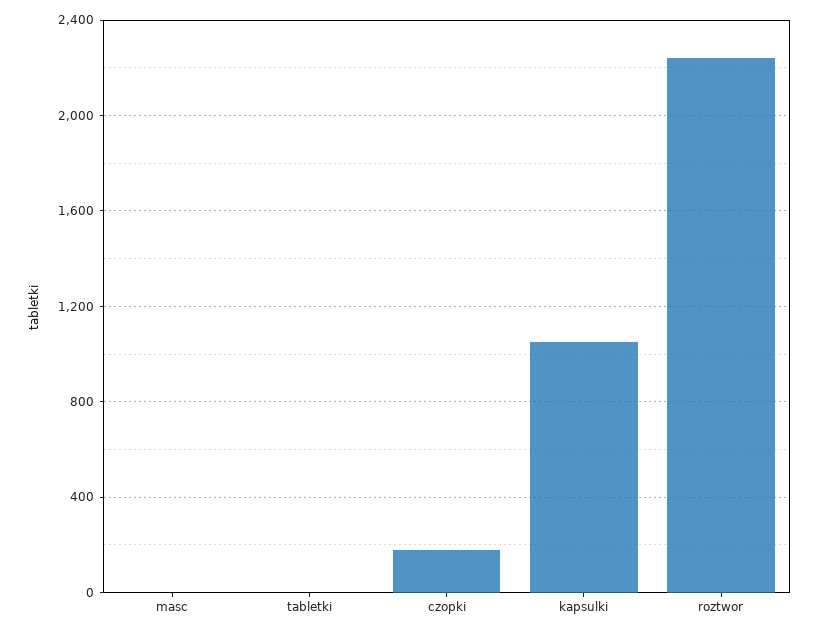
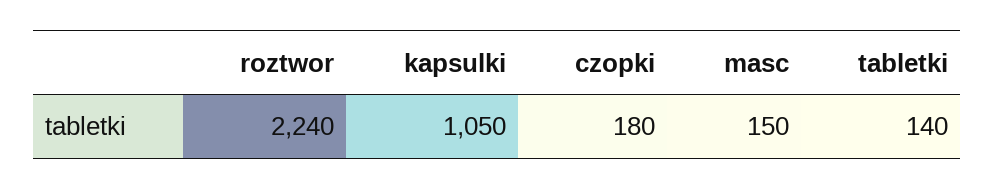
  {
-   "masc": 0,
+   "masc": 150,
-   "tabletki": 0,
+   "tabletki": 140,
    "czopki": 180,
    "kapsulki": 1050,
    "roztwor": 2240
  }

